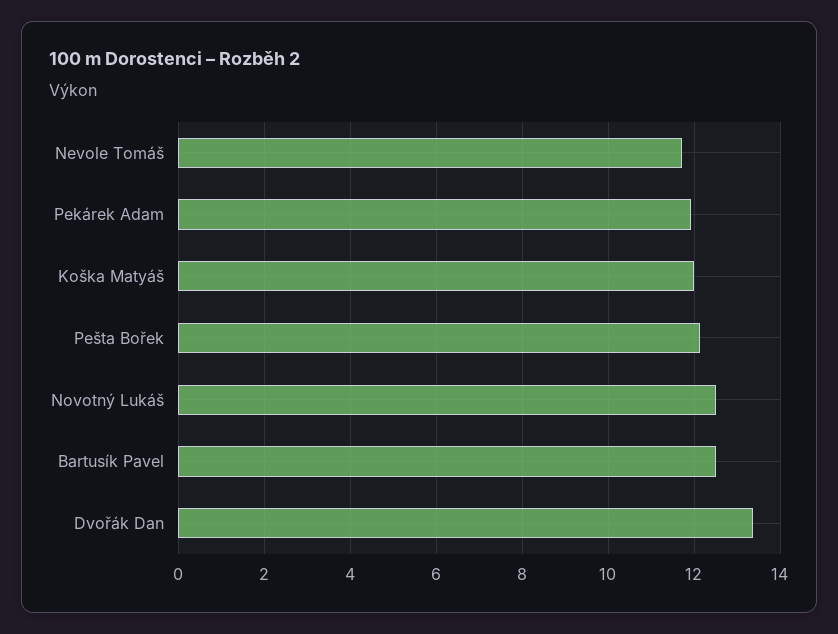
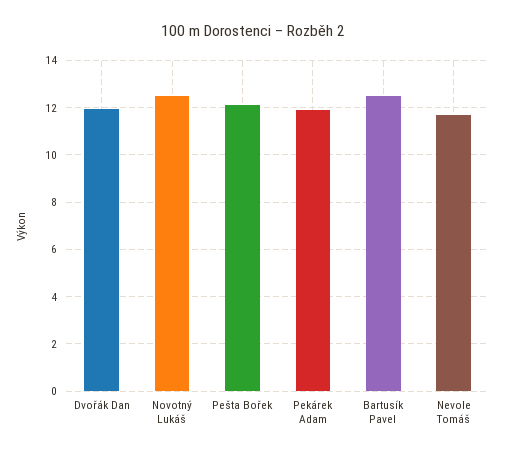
  {
    "Nevole Tomáš": 11.8,
    "Pekárek Adam": 12,
-   "Koška Matyáš": 12,
    "Pešta Bořek": 12.2,
    "Novotný Lukáš": 12.4,
    "Bartusík Pavel": 12.6,
-   "Dvořák Dan": 13.4
+   "Dvořák Dan": 12
  }

